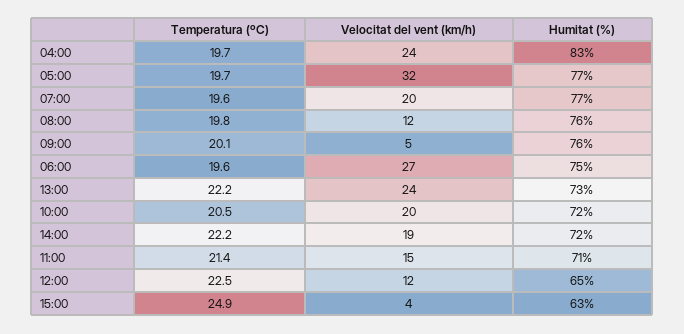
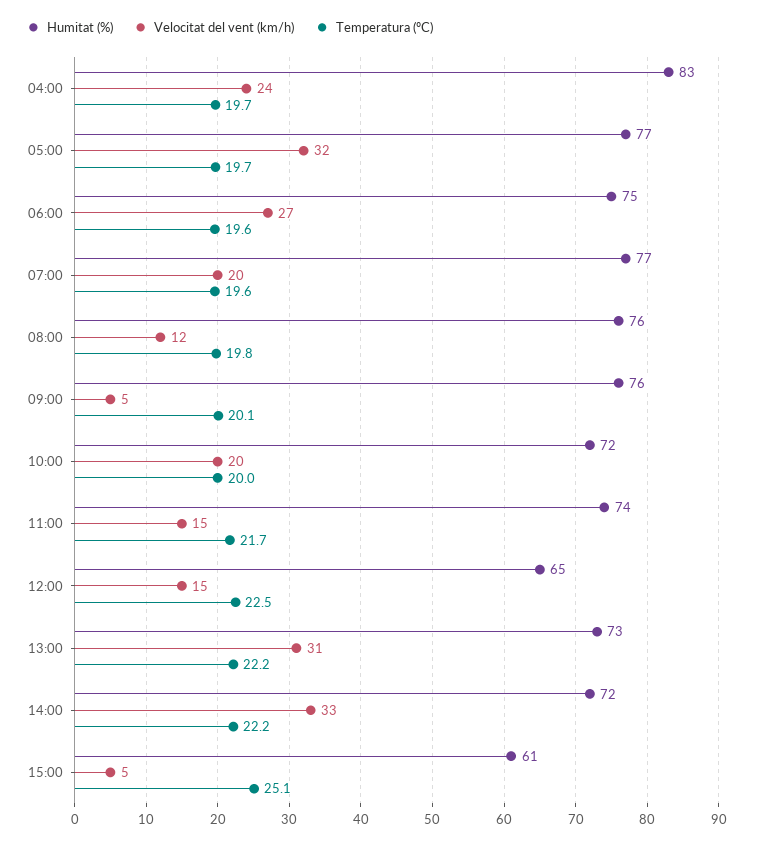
  {
    "Temperatura (ºC)": {
      "04:00": 19.7,
      "05:00": 19.7,
      "07:00": 19.6,
      "08:00": 19.8,
      "09:00": 20.1,
      "06:00": 19.6,
      "13:00": 22.2,
-     "10:00": 20.5,
+     "10:00": 20,
      "14:00": 22.2,
-     "11:00": 21.4,
+     "11:00": 21.7,
      "12:00": 22.5,
-     "15:00": 24.9
+     "15:00": 25.1
    },
    "Velocitat del vent (km/h)": {
      "04:00": 24,
      "05:00": 32,
      "07:00": 20,
      "08:00": 12,
      "09:00": 5,
      "06:00": 27,
-     "13:00": 24,
+     "13:00": 31,
      "10:00": 20,
-     "14:00": 19,
+     "14:00": 33,
      "11:00": 15,
-     "12:00": 12,
+     "12:00": 15,
-     "15:00": 4
+     "15:00": 5
    },
    "Humitat (%)": {
      "04:00": 83,
      "05:00": 77,
      "07:00": 77,
      "08:00": 76,
      "09:00": 76,
      "06:00": 75,
      "13:00": 73,
      "10:00": 72,
      "14:00": 72,
-     "11:00": 71,
+     "11:00": 74,
      "12:00": 65,
-     "15:00": 63
+     "15:00": 61
    }
  }

